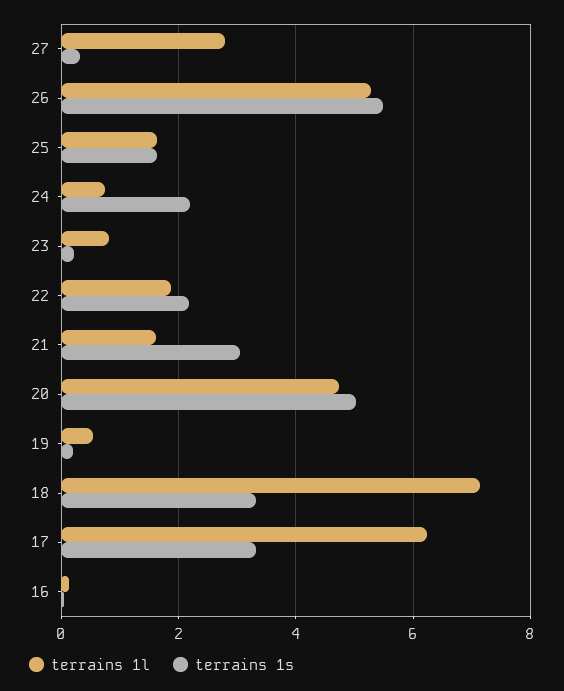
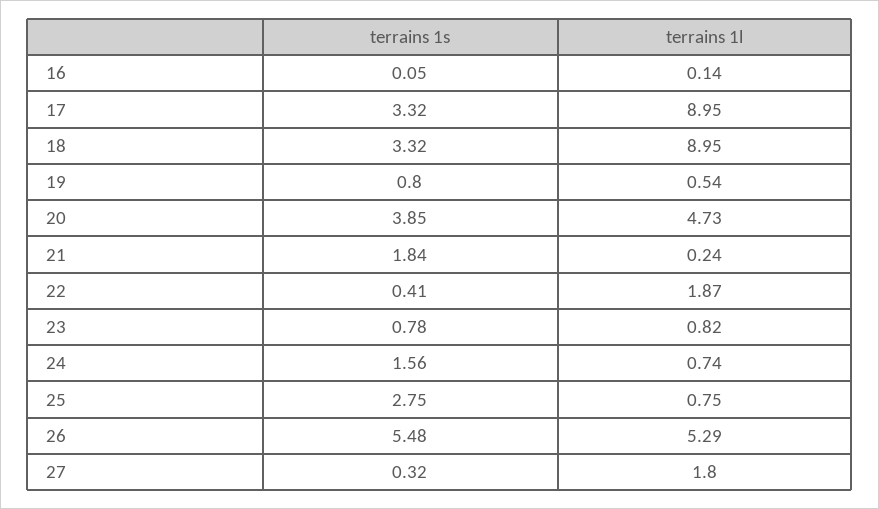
  {
    "terrains 1l": {
-     "27": 2.8,
+     "27": 1.8,
      "26": 5.29,
-     "25": 1.6,
+     "25": 0.75,
      "24": 0.74,
      "23": 0.82,
      "22": 1.87,
-     "21": 1.6,
+     "21": 0.24,
      "20": 4.73,
      "19": 0.54,
-     "18": 7.2,
+     "18": 8.95,
-     "17": 6.2,
+     "17": 8.95,
      "16": 0.14
    },
    "terrains 1s": {
      "27": 0.32,
      "26": 5.48,
-     "25": 1.6,
+     "25": 2.75,
-     "24": 2.2,
+     "24": 1.56,
-     "23": 0.2,
+     "23": 0.78,
-     "22": 2.2,
+     "22": 0.41,
-     "21": 3,
+     "21": 1.84,
-     "20": 5,
+     "20": 3.85,
-     "19": 0.2,
+     "19": 0.8,
      "18": 3.32,
      "17": 3.32,
      "16": 0.05
    }
  }

